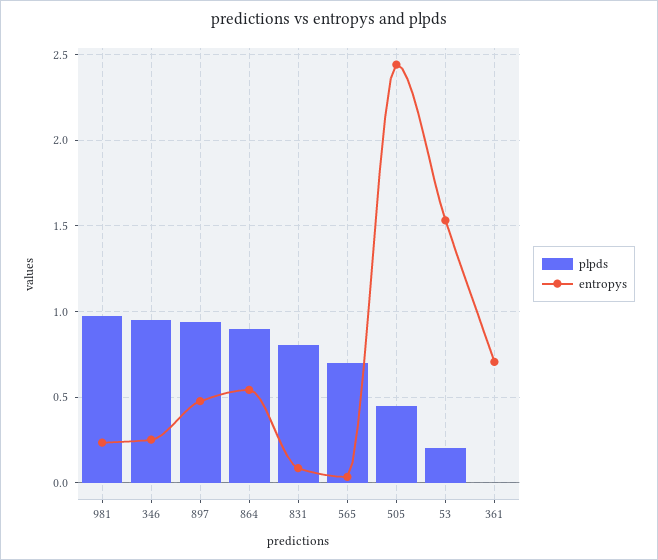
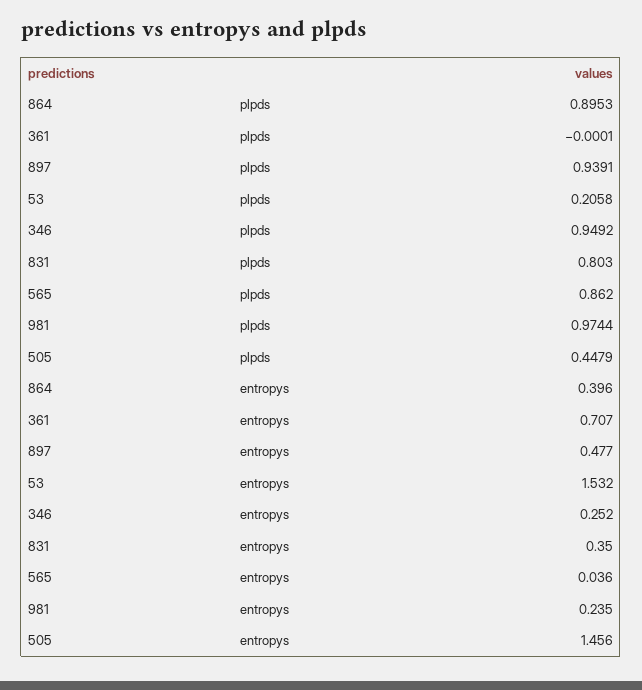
  {
    "plpds": {
      "981": 0.9744,
      "346": 0.9492,
      "897": 0.9391,
      "864": 0.8953,
      "831": 0.803,
-     "565": 0.7,
+     "565": 0.862,
      "505": 0.4479,
      "53": 0.2058,
      "361": -0.0001
    },
    "entropys": {
      "981": 0.235,
      "346": 0.252,
      "897": 0.477,
-     "864": 0.55,
+     "864": 0.396,
-     "831": 0.1,
+     "831": 0.35,
      "565": 0.036,
-     "505": 2.45,
+     "505": 1.456,
      "53": 1.532,
      "361": 0.707
    }
  }

